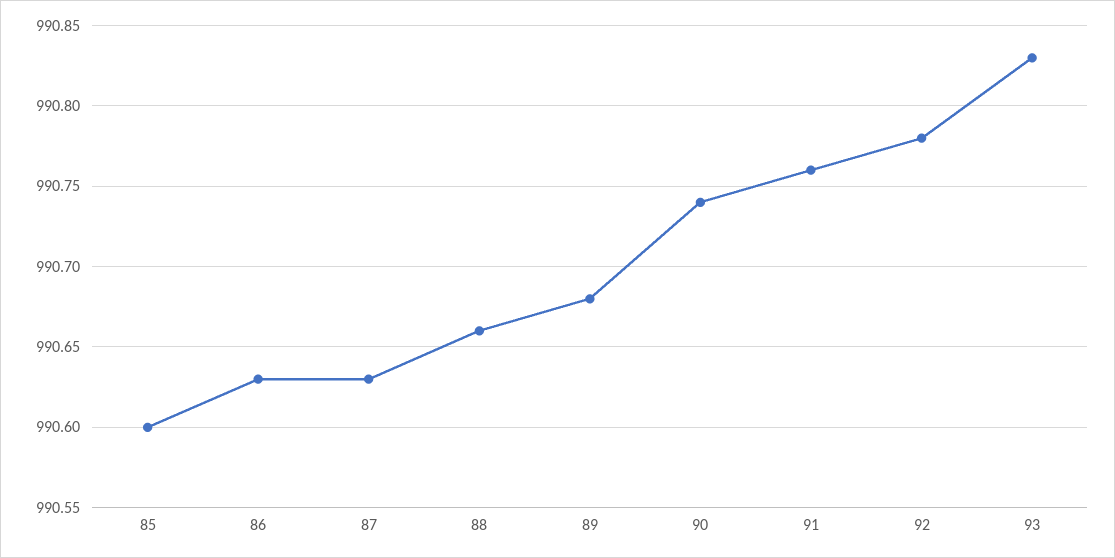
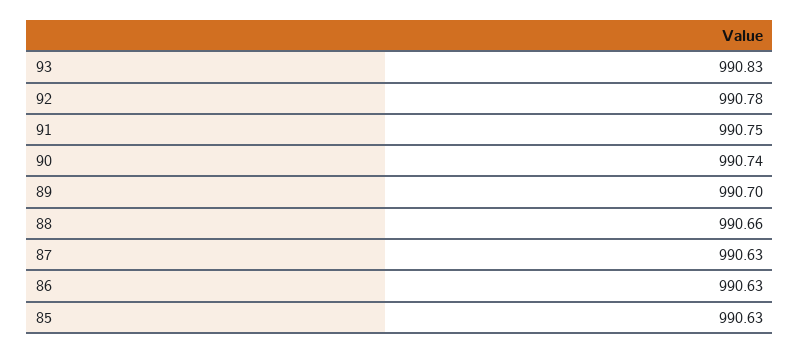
  {
-   "85": 990.6,
+   "85": 990.63,
    "86": 990.63,
    "87": 990.63,
    "88": 990.66,
-   "89": 990.68,
+   "89": 990.7,
    "90": 990.74,
-   "91": 990.76,
+   "91": 990.75,
    "92": 990.78,
    "93": 990.83
  }

